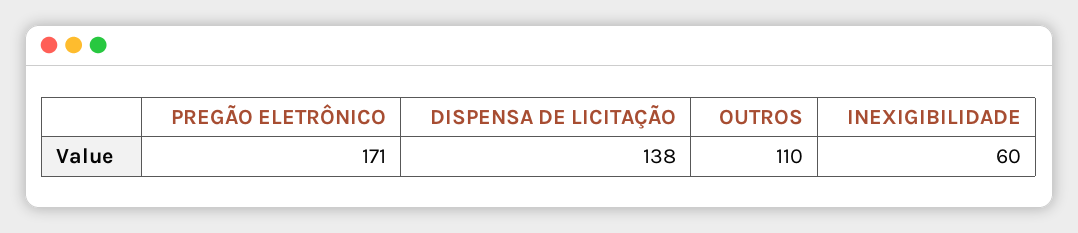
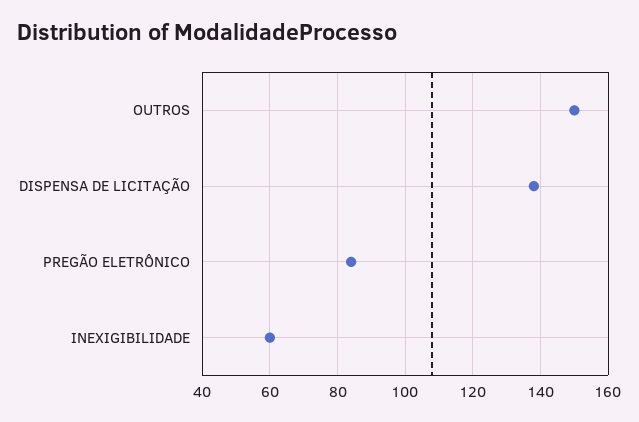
  {
-   "PREGÃO ELETRÔNICO": 171,
+   "PREGÃO ELETRÔNICO": 85,
    "DISPENSA DE LICITAÇÃO": 138,
-   "OUTROS": 110,
+   "OUTROS": 150,
    "INEXIGIBILIDADE": 60
  }

